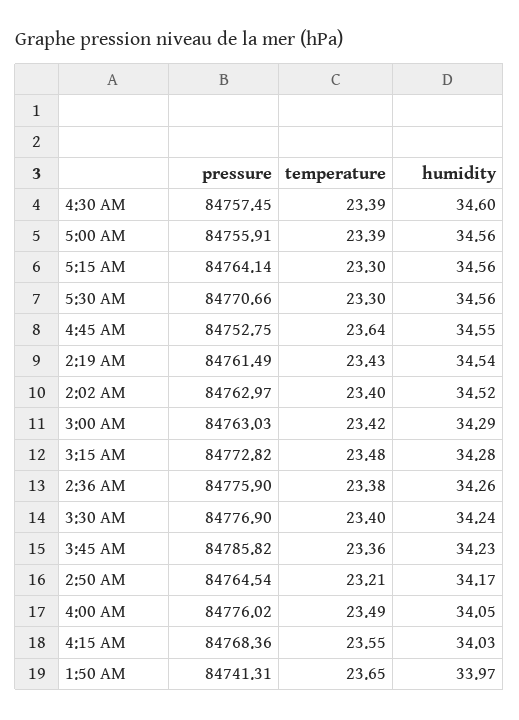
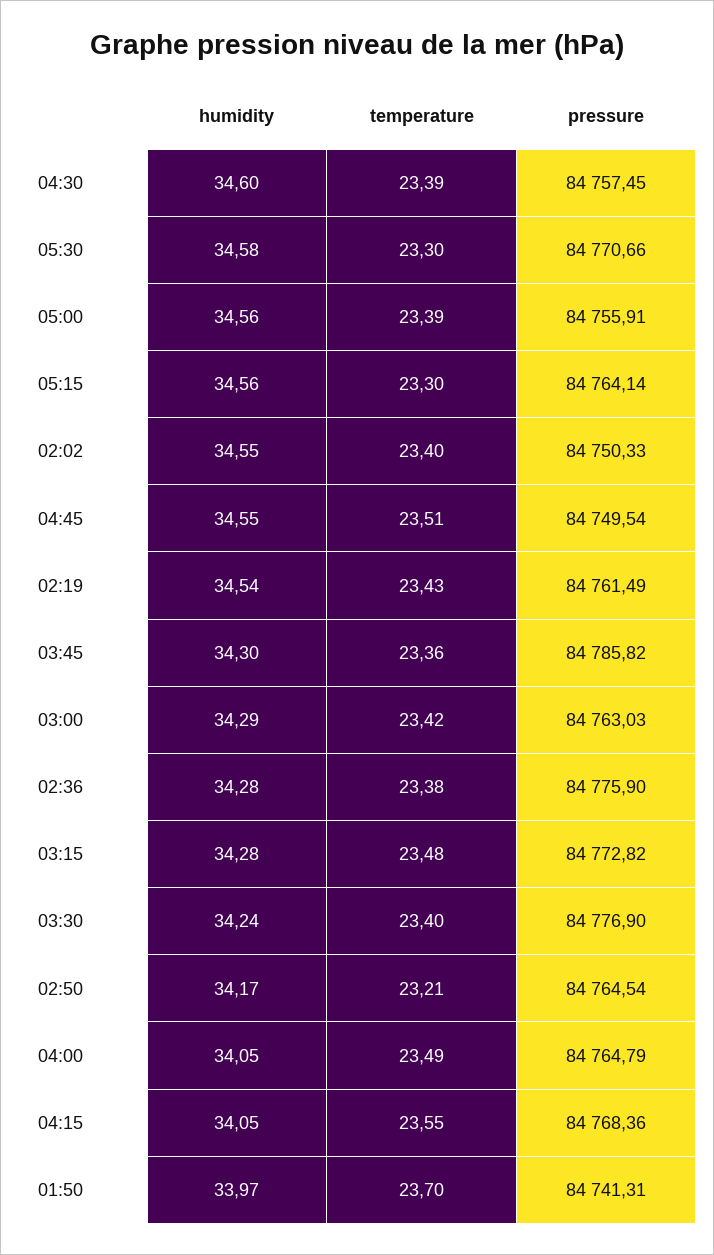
  {
    "pressure": {
      "4:30 AM": 84757.45,
      "5:00 AM": 84755.91,
      "5:15 AM": 84764.14,
      "5:30 AM": 84770.66,
-     "4:45 AM": 84752.75,
+     "4:45 AM": 84749.54,
      "2:19 AM": 84761.49,
-     "2:02 AM": 84762.97,
+     "2:02 AM": 84750.33,
      "3:00 AM": 84763.03,
      "3:15 AM": 84772.82,
      "2:36 AM": 84775.9,
      "3:30 AM": 84776.9,
      "3:45 AM": 84785.82,
      "2:50 AM": 84764.54,
-     "4:00 AM": 84776.02,
+     "4:00 AM": 84764.79,
      "4:15 AM": 84768.36,
      "1:50 AM": 84741.31
    },
    "temperature": {
      "4:30 AM": 23.39,
      "5:00 AM": 23.39,
      "5:15 AM": 23.3,
      "5:30 AM": 23.3,
-     "4:45 AM": 23.64,
+     "4:45 AM": 23.51,
      "2:19 AM": 23.43,
      "2:02 AM": 23.4,
      "3:00 AM": 23.42,
      "3:15 AM": 23.48,
      "2:36 AM": 23.38,
      "3:30 AM": 23.4,
      "3:45 AM": 23.36,
      "2:50 AM": 23.21,
      "4:00 AM": 23.49,
      "4:15 AM": 23.55,
-     "1:50 AM": 23.65
+     "1:50 AM": 23.7
    },
    "humidity": {
      "4:30 AM": 34.6,
      "5:00 AM": 34.56,
      "5:15 AM": 34.56,
-     "5:30 AM": 34.56,
+     "5:30 AM": 34.58,
      "4:45 AM": 34.55,
      "2:19 AM": 34.54,
-     "2:02 AM": 34.52,
+     "2:02 AM": 34.55,
      "3:00 AM": 34.29,
      "3:15 AM": 34.28,
-     "2:36 AM": 34.26,
+     "2:36 AM": 34.28,
      "3:30 AM": 34.24,
-     "3:45 AM": 34.23,
+     "3:45 AM": 34.3,
      "2:50 AM": 34.17,
      "4:00 AM": 34.05,
-     "4:15 AM": 34.03,
+     "4:15 AM": 34.05,
      "1:50 AM": 33.97
    }
  }

